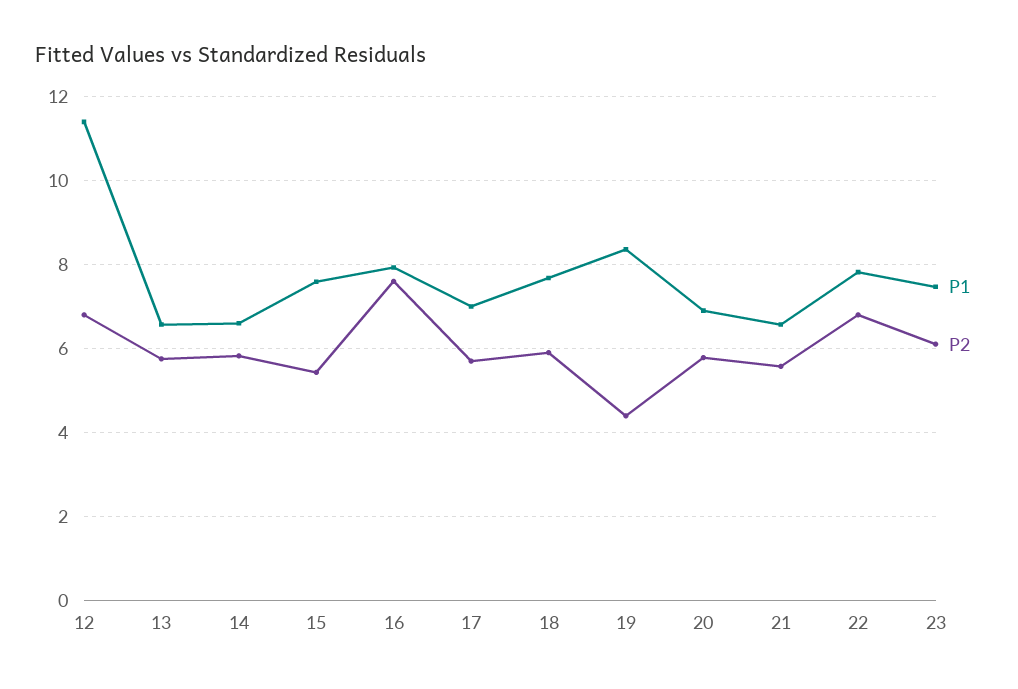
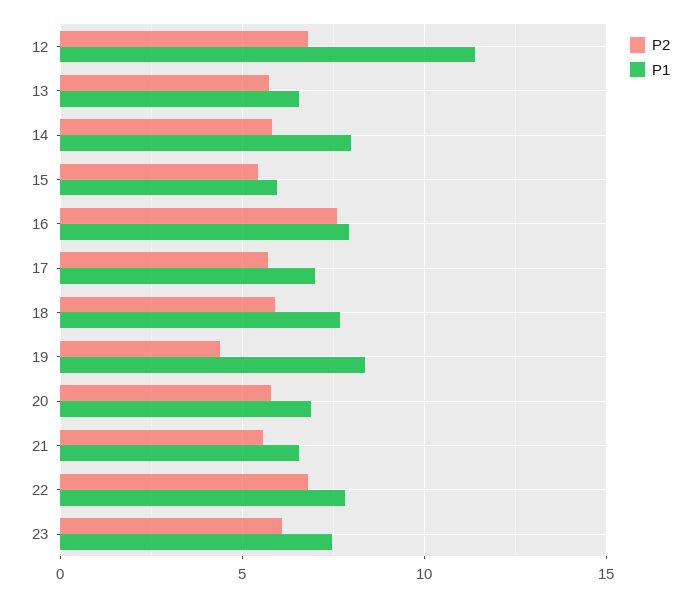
  {
    "P1": {
      "12": 11.4,
      "13": 6.6,
-     "14": 6.6,
+     "14": 8,
-     "15": 7.6,
+     "15": 6,
      "16": 8,
      "17": 7,
      "18": 7.6,
      "19": 8.4,
      "20": 7,
      "21": 6.6,
      "22": 7.8,
      "23": 7.4
    },
    "P2": {
      "12": 6.8,
      "13": 5.8,
      "14": 5.8,
      "15": 5.4,
      "16": 7.6,
      "17": 5.8,
      "18": 6,
      "19": 4.4,
      "20": 5.8,
      "21": 5.6,
      "22": 6.8,
      "23": 6.2
    }
  }

